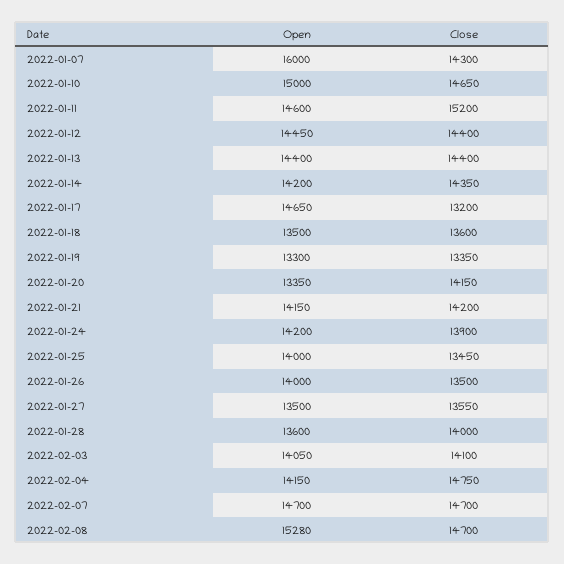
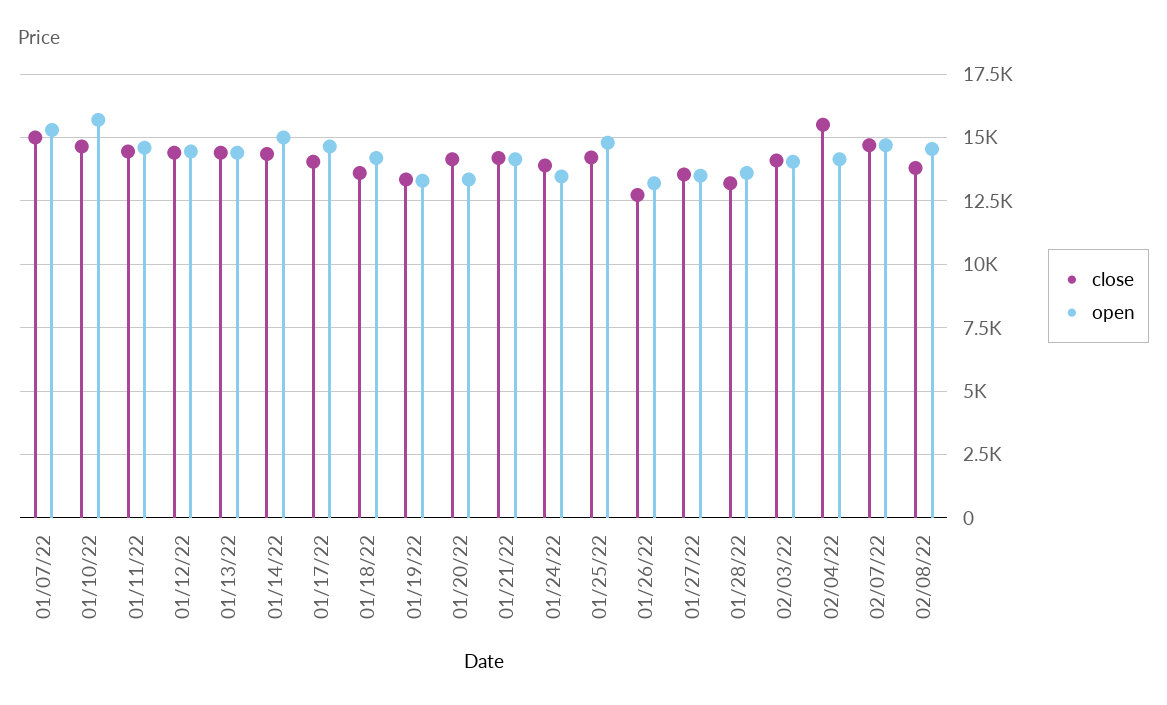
  {
    "Open": {
-     "2022-01-07": 16000,
+     "2022-01-07": 15250,
-     "2022-01-10": 15000,
+     "2022-01-10": 15750,
      "2022-01-11": 14600,
      "2022-01-12": 14450,
      "2022-01-13": 14400,
-     "2022-01-14": 14200,
+     "2022-01-14": 15000,
      "2022-01-17": 14650,
-     "2022-01-18": 13500,
+     "2022-01-18": 14250,
      "2022-01-19": 13300,
      "2022-01-20": 13350,
      "2022-01-21": 14150,
-     "2022-01-24": 14200,
+     "2022-01-24": 13500,
-     "2022-01-25": 14000,
+     "2022-01-25": 14750,
-     "2022-01-26": 14000,
+     "2022-01-26": 13250,
      "2022-01-27": 13500,
      "2022-01-28": 13600,
      "2022-02-03": 14050,
      "2022-02-04": 14150,
      "2022-02-07": 14700,
-     "2022-02-08": 15280
+     "2022-02-08": 14500
    },
    "Close": {
-     "2022-01-07": 14300,
+     "2022-01-07": 15000,
      "2022-01-10": 14650,
-     "2022-01-11": 15200,
+     "2022-01-11": 14500,
      "2022-01-12": 14400,
      "2022-01-13": 14400,
      "2022-01-14": 14350,
-     "2022-01-17": 13200,
+     "2022-01-17": 14000,
      "2022-01-18": 13600,
      "2022-01-19": 13350,
      "2022-01-20": 14150,
      "2022-01-21": 14200,
      "2022-01-24": 13900,
-     "2022-01-25": 13450,
+     "2022-01-25": 14250,
-     "2022-01-26": 13500,
+     "2022-01-26": 12750,
      "2022-01-27": 13550,
-     "2022-01-28": 14000,
+     "2022-01-28": 13250,
      "2022-02-03": 14100,
-     "2022-02-04": 14750,
+     "2022-02-04": 15500,
      "2022-02-07": 14700,
-     "2022-02-08": 14700
+     "2022-02-08": 13750
    }
  }

